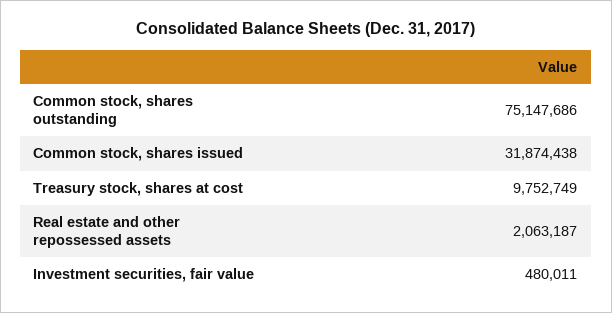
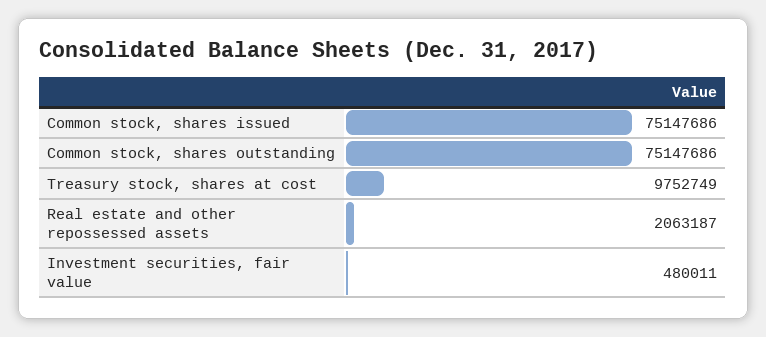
  {
    "Common stock, shares outstanding": 75147686,
-   "Common stock, shares issued": 31874438,
+   "Common stock, shares issued": 75147686,
    "Treasury stock, shares at cost": 9752749,
    "Real estate and other repossessed assets": 2063187,
    "Investment securities, fair value": 480011
  }

